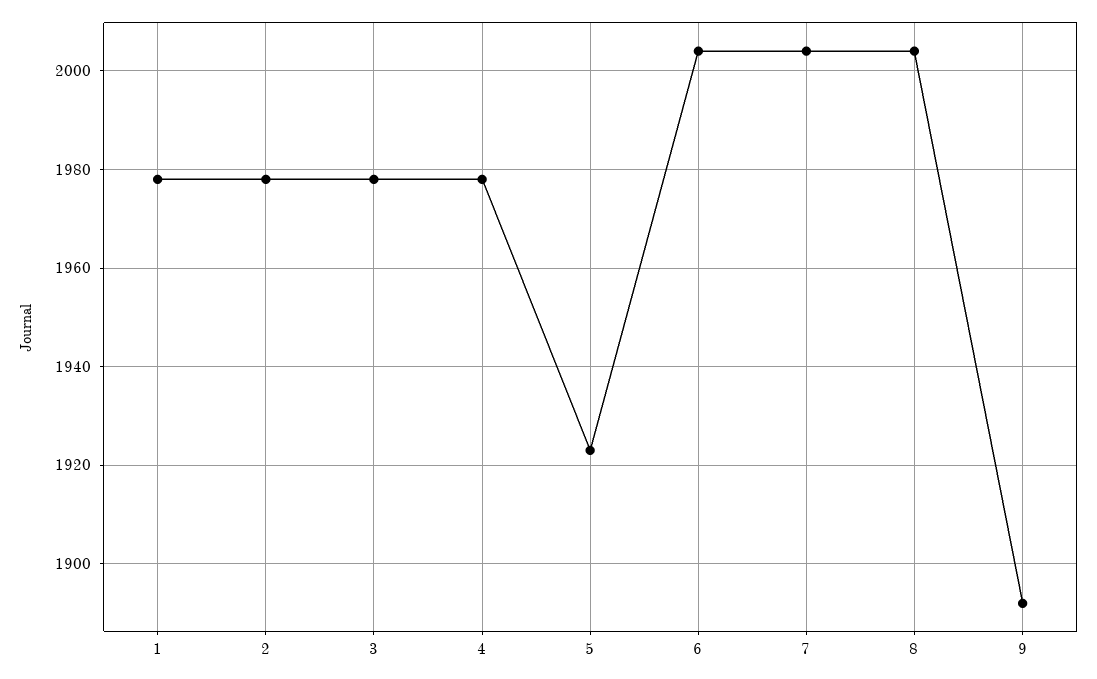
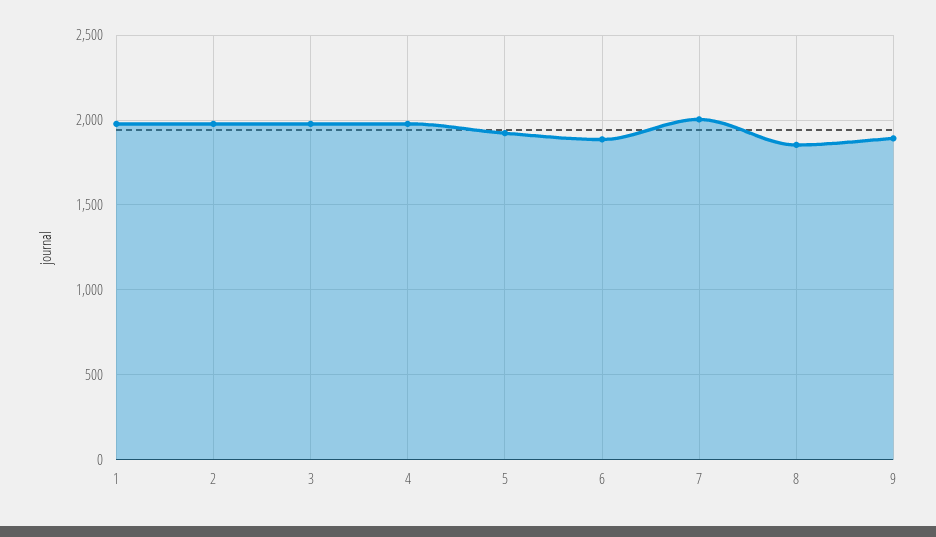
  {
    "1": 1980,
    "2": 1980,
    "3": 1980,
    "4": 1980,
    "5": 1925,
-   "6": 2005,
+   "6": 1900,
    "7": 2005,
-   "8": 2005,
+   "8": 1850,
    "9": 1890
  }

